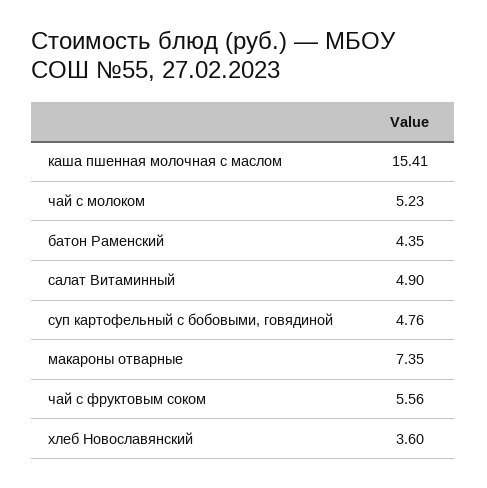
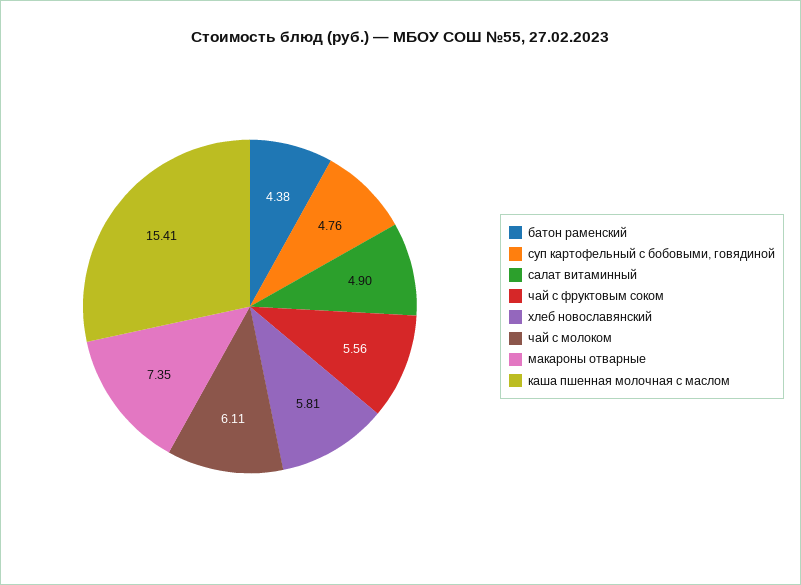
  {
    "каша пшенная молочная с маслом": 15.41,
-   "чай с молоком": 5.23,
+   "чай с молоком": 6.11,
-   "батон Раменский": 4.35,
+   "батон Раменский": 4.38,
    "салат Витаминный": 4.9,
    "суп картофельный с бобовыми, говядиной": 4.76,
    "макароны отварные": 7.35,
    "чай с фруктовым соком": 5.56,
-   "хлеб Новославянский": 3.6
+   "хлеб Новославянский": 5.81
  }

